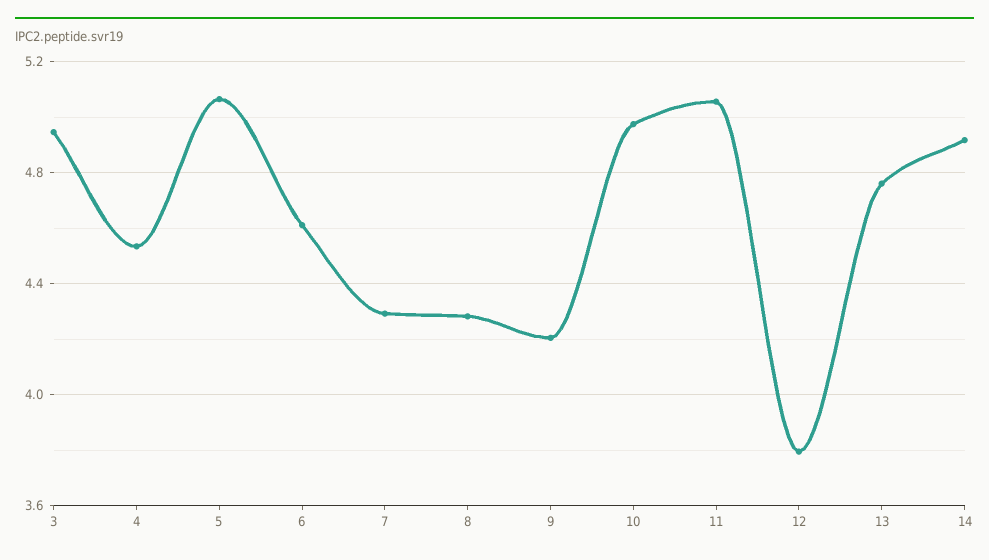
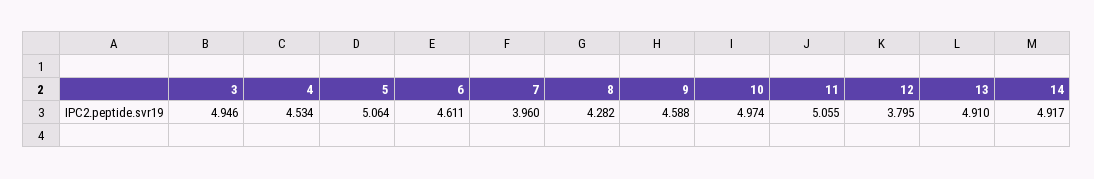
  {
    "3": 4.946,
    "4": 4.534,
    "5": 5.064,
    "6": 4.611,
-   "7": 4.3,
+   "7": 3.96,
    "8": 4.282,
-   "9": 4.2,
+   "9": 4.588,
    "10": 4.974,
    "11": 5.055,
    "12": 3.795,
-   "13": 4.75,
+   "13": 4.91,
    "14": 4.917
  }

